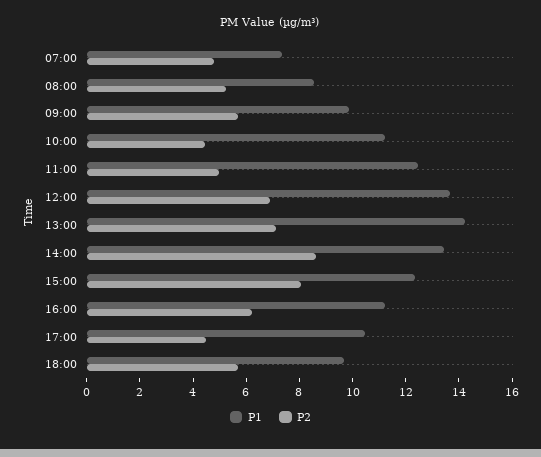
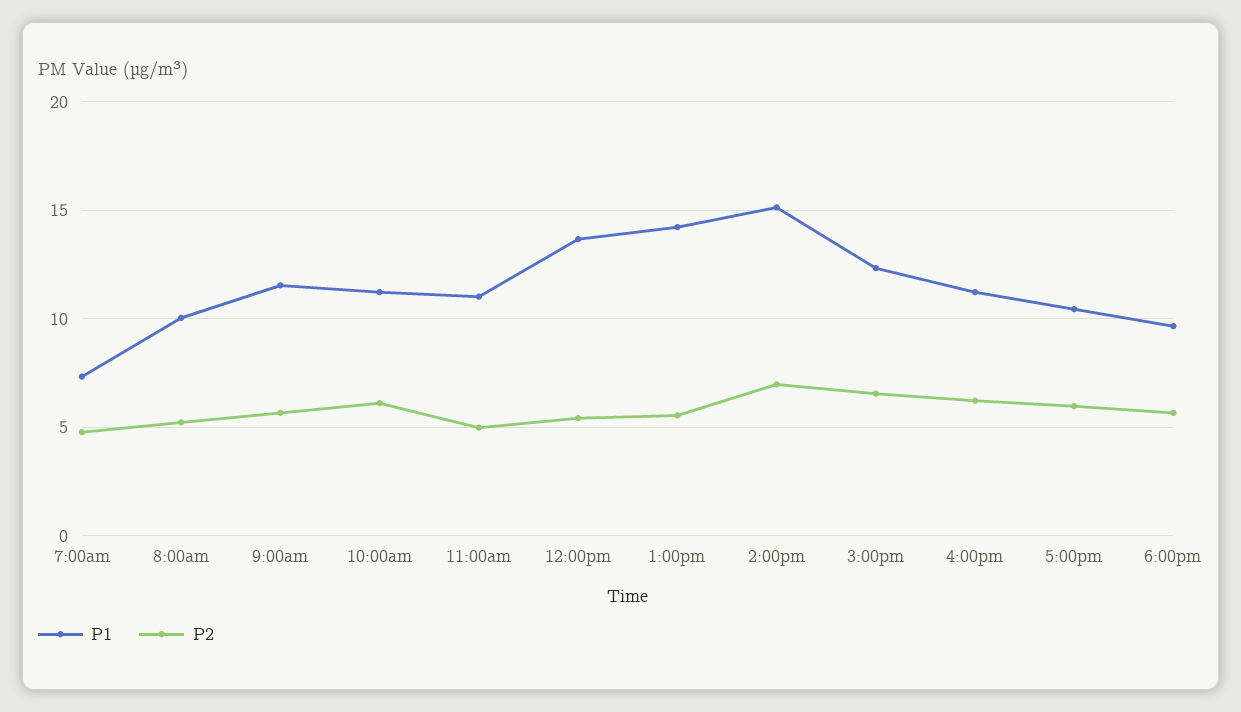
  {
    "P1": {
      "07:00": 7.5,
-     "08:00": 8.5,
+     "08:00": 10,
-     "09:00": 10,
+     "09:00": 11.5,
      "10:00": 11,
-     "11:00": 12.5,
+     "11:00": 11,
      "12:00": 13.5,
      "13:00": 14,
-     "14:00": 13.5,
+     "14:00": 15,
      "15:00": 12.5,
      "16:00": 11,
      "17:00": 10.5,
      "18:00": 9.5
    },
    "P2": {
      "07:00": 5,
      "08:00": 5,
      "09:00": 5.5,
-     "10:00": 4.5,
+     "10:00": 6,
      "11:00": 5,
-     "12:00": 7,
+     "12:00": 5.5,
-     "13:00": 7,
+     "13:00": 5.5,
-     "14:00": 8.5,
+     "14:00": 7,
-     "15:00": 8,
+     "15:00": 6.5,
      "16:00": 6,
-     "17:00": 4.5,
+     "17:00": 6,
      "18:00": 5.5
    }
  }

